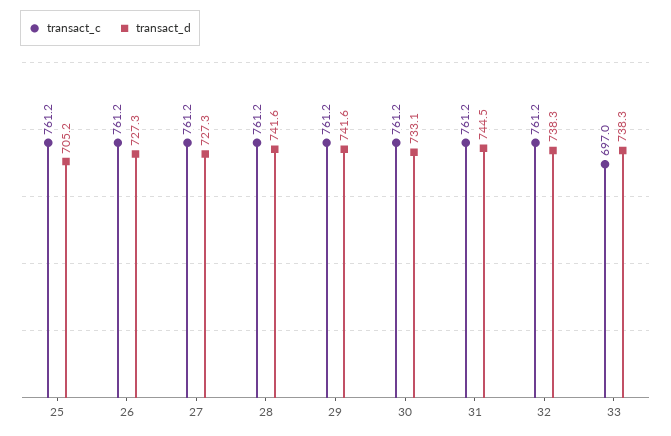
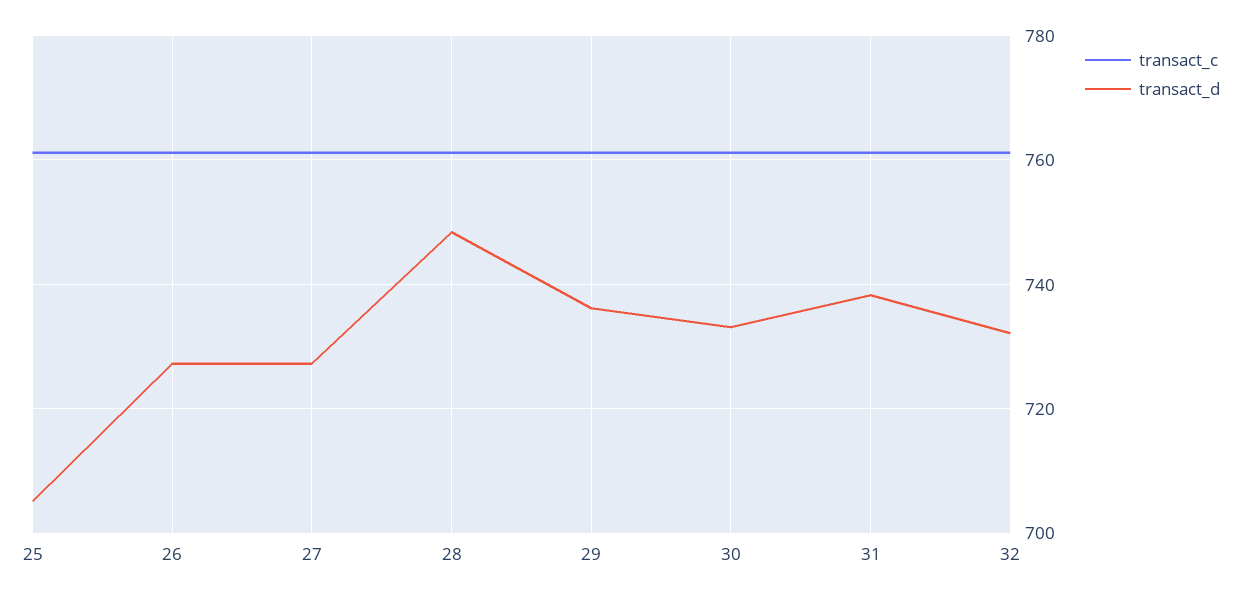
  {
    "transact_c": {
      "25": 761.2,
      "26": 761.2,
      "27": 761.2,
      "28": 761.2,
      "29": 761.2,
      "30": 761.2,
      "31": 761.2,
-     "32": 761.2,
+     "32": 761.2
-     "33": 697
    },
    "transact_d": {
      "25": 705.2,
      "26": 727.3,
      "27": 727.3,
-     "28": 741.6,
+     "28": 748,
-     "29": 741.6,
+     "29": 736,
      "30": 733.1,
-     "31": 744.5,
+     "31": 738,
-     "32": 738.3,
+     "32": 732
-     "33": 738.3
    }
  }

